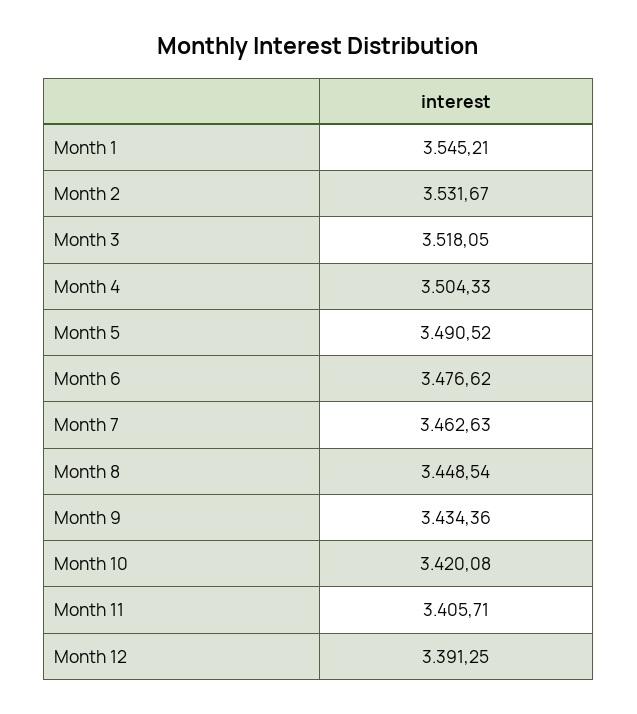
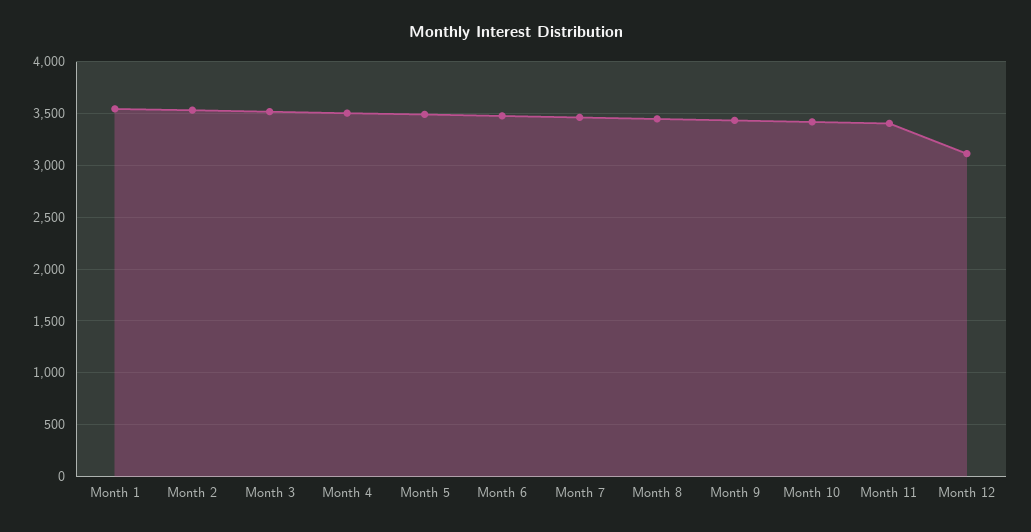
  {
    "Month 1": 3545.21,
    "Month 2": 3531.67,
    "Month 3": 3518.05,
    "Month 4": 3504.33,
    "Month 5": 3490.52,
    "Month 6": 3476.62,
    "Month 7": 3462.63,
    "Month 8": 3448.54,
    "Month 9": 3434.36,
    "Month 10": 3420.08,
    "Month 11": 3405.71,
-   "Month 12": 3391.25
+   "Month 12": 3100
  }

